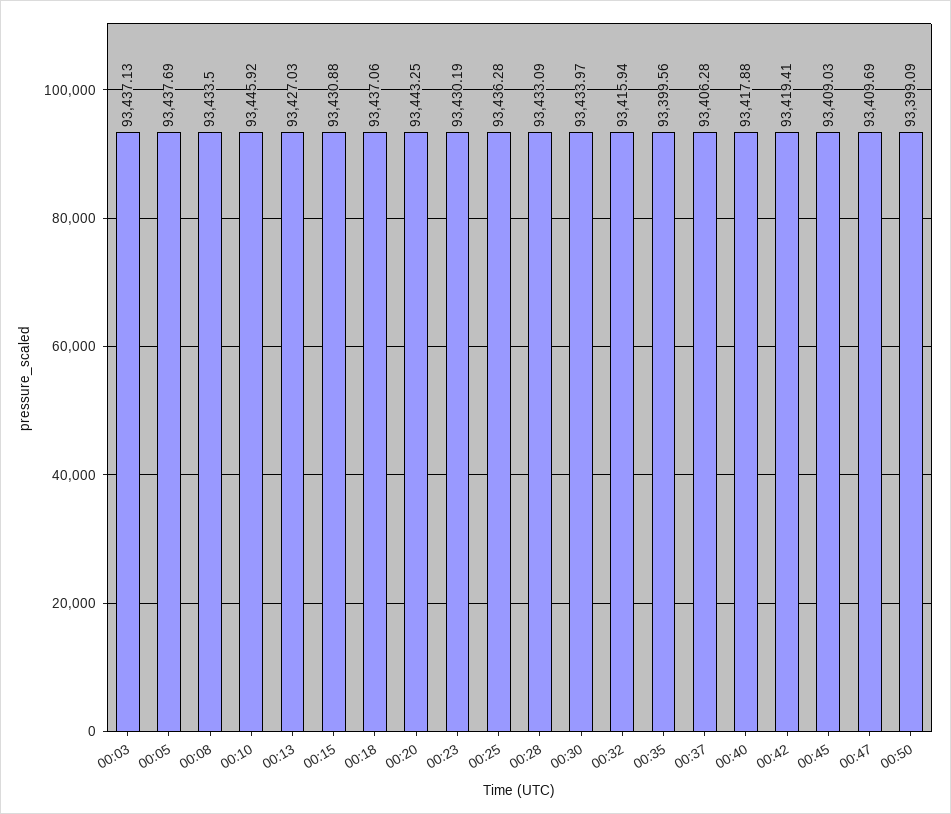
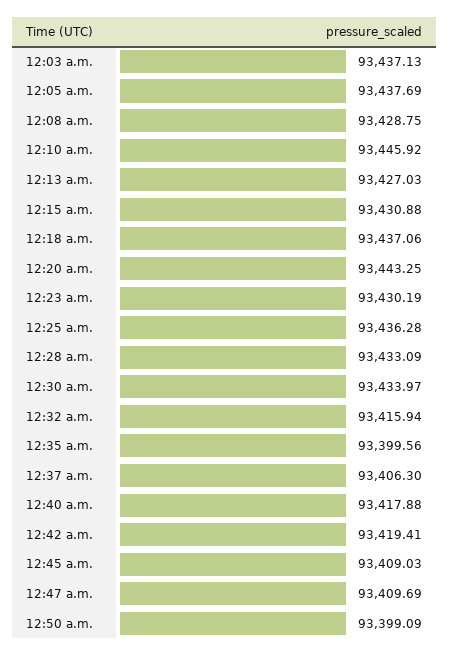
  {
    "00:03": 93437.13,
    "00:05": 93437.69,
-   "00:08": 93433.5,
+   "00:08": 93428.75,
    "00:10": 93445.92,
    "00:13": 93427.03,
    "00:15": 93430.88,
    "00:18": 93437.06,
    "00:20": 93443.25,
    "00:23": 93430.19,
    "00:25": 93436.28,
    "00:28": 93433.09,
    "00:30": 93433.97,
    "00:32": 93415.94,
    "00:35": 93399.56,
-   "00:37": 93406.28,
+   "00:37": 93406.3,
    "00:40": 93417.88,
    "00:42": 93419.41,
    "00:45": 93409.03,
    "00:47": 93409.69,
    "00:50": 93399.09
  }

